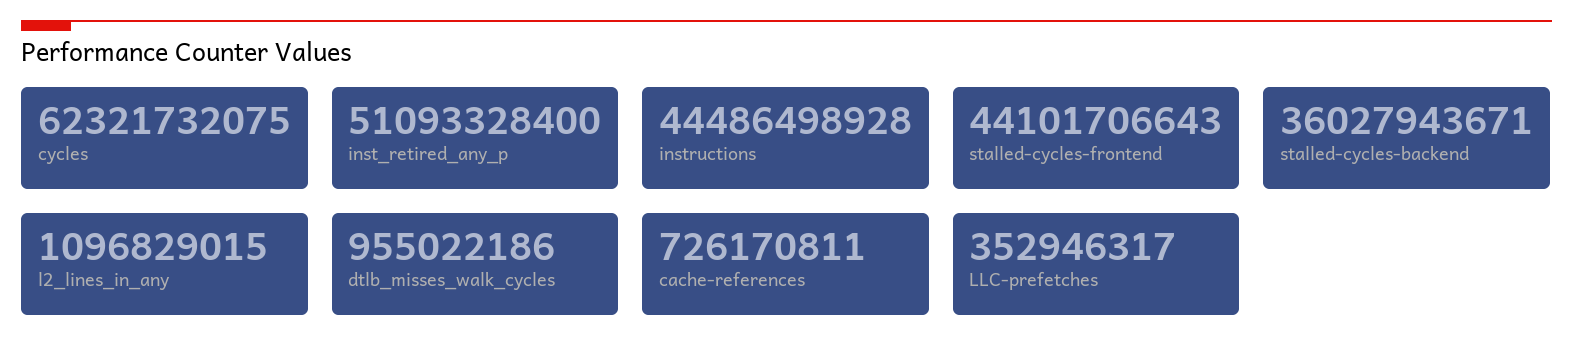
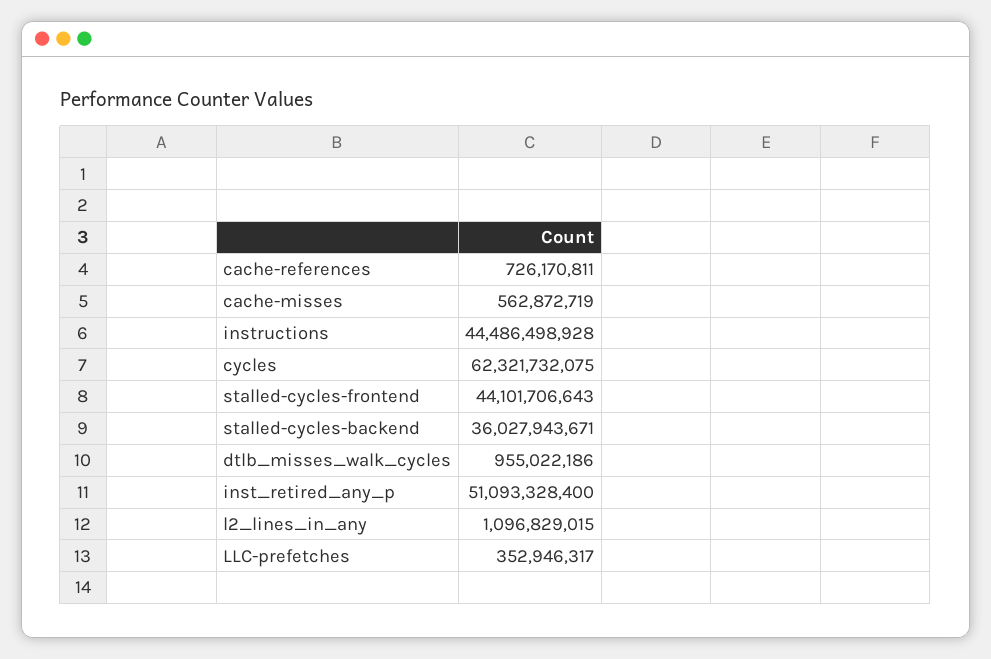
  {
    "cycles": 62321732075,
    "inst_retired_any_p": 51093328400,
    "instructions": 44486498928,
    "stalled-cycles-frontend": 44101706643,
    "stalled-cycles-backend": 36027943671,
    "l2_lines_in_any": 1096829015,
    "dtlb_misses_walk_cycles": 955022186,
    "cache-references": 726170811,
-   "LLC-prefetches": 352946317
+   "LLC-prefetches": 352946317,
+   "cache-misses": 562872719
  }

